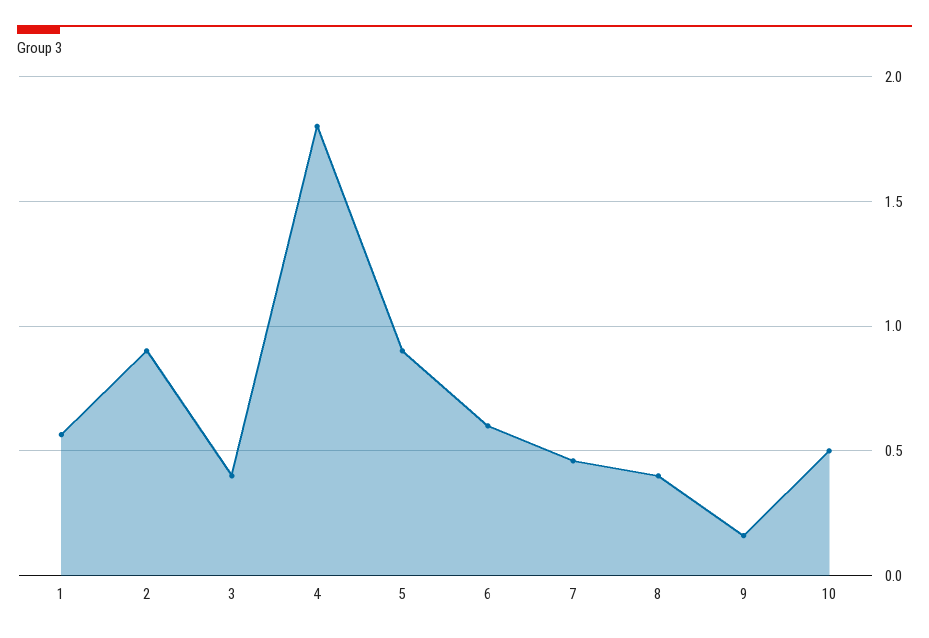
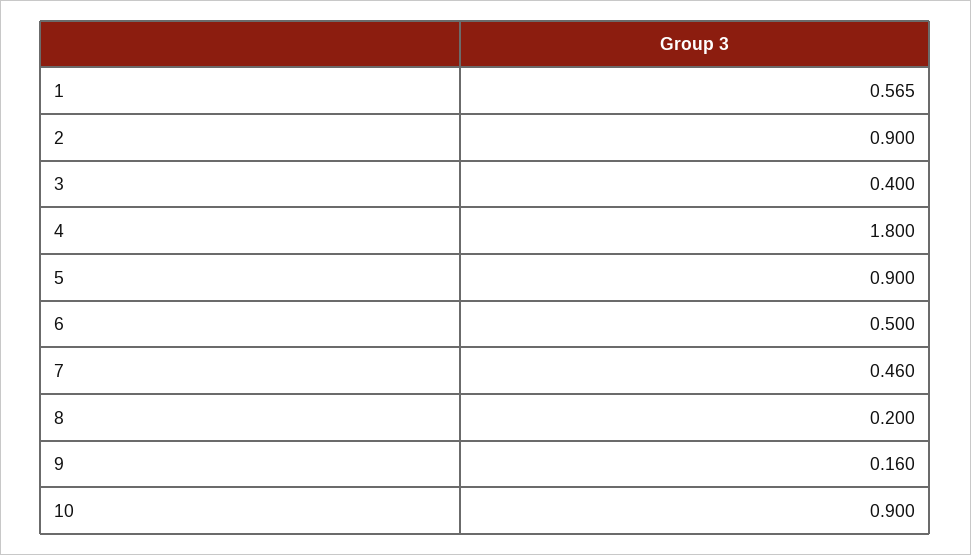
  {
    "1": 0.565,
    "2": 0.9,
    "3": 0.4,
    "4": 1.8,
    "5": 0.9,
-   "6": 0.6,
+   "6": 0.5,
    "7": 0.46,
-   "8": 0.4,
+   "8": 0.2,
    "9": 0.16,
-   "10": 0.5
+   "10": 0.9
  }

